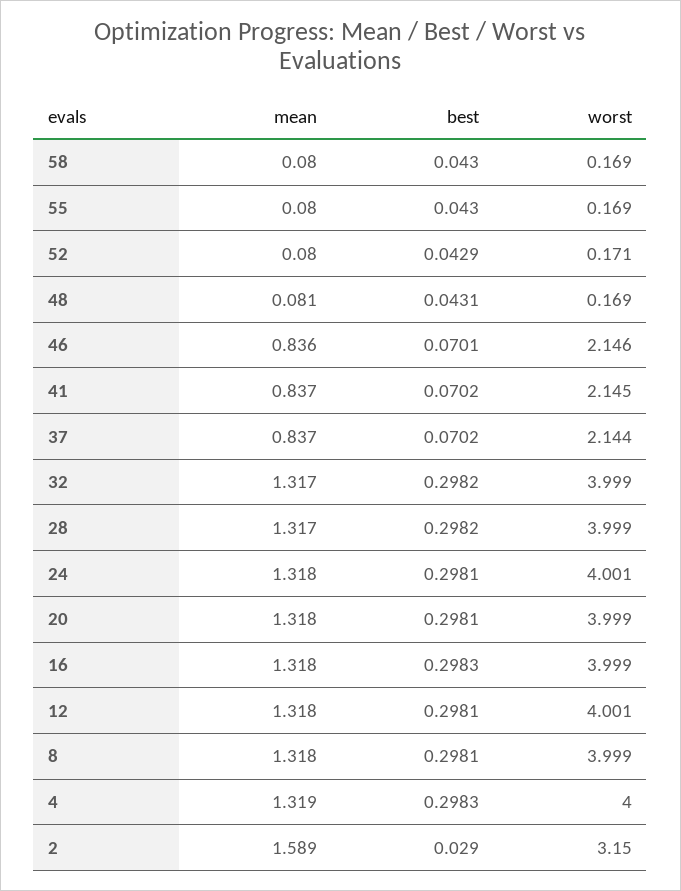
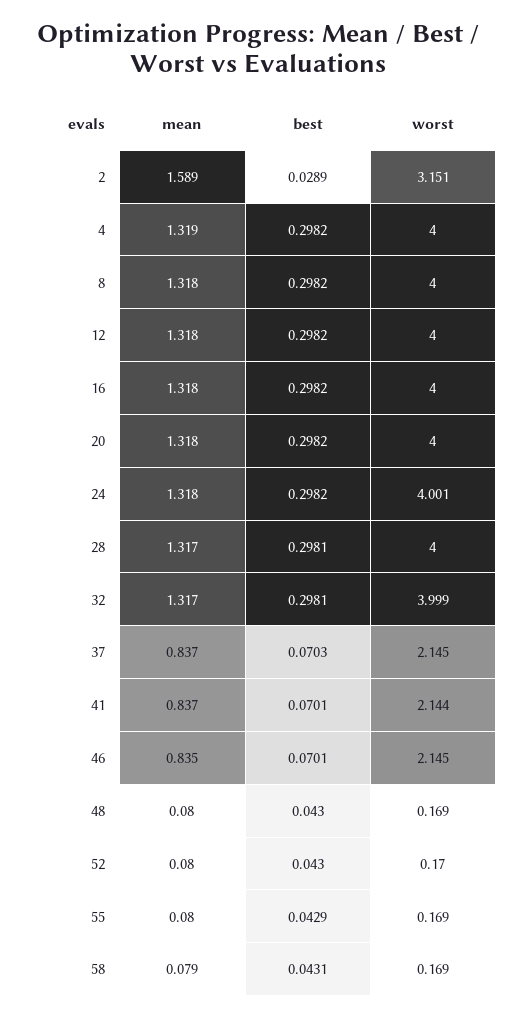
  {
    "mean": {
-     "58": 0.08,
+     "58": 0.079,
      "55": 0.08,
      "52": 0.08,
-     "48": 0.081,
+     "48": 0.08,
-     "46": 0.836,
+     "46": 0.835,
      "41": 0.837,
      "37": 0.837,
      "32": 1.317,
      "28": 1.317,
      "24": 1.318,
      "20": 1.318,
      "16": 1.318,
      "12": 1.318,
      "8": 1.318,
      "4": 1.319,
      "2": 1.589
    },
    "best": {
-     "58": 0.043,
+     "58": 0.0431,
-     "55": 0.043,
+     "55": 0.0429,
-     "52": 0.0429,
+     "52": 0.043,
-     "48": 0.0431,
+     "48": 0.043,
      "46": 0.0701,
-     "41": 0.0702,
+     "41": 0.0701,
-     "37": 0.0702,
+     "37": 0.0703,
-     "32": 0.2982,
+     "32": 0.2981,
-     "28": 0.2982,
+     "28": 0.2981,
-     "24": 0.2981,
+     "24": 0.2982,
-     "20": 0.2981,
+     "20": 0.2982,
-     "16": 0.2983,
+     "16": 0.2982,
-     "12": 0.2981,
+     "12": 0.2982,
-     "8": 0.2981,
+     "8": 0.2982,
-     "4": 0.2983,
+     "4": 0.2982,
-     "2": 0.029
+     "2": 0.0289
    },
    "worst": {
      "58": 0.169,
      "55": 0.169,
-     "52": 0.171,
+     "52": 0.17,
      "48": 0.169,
-     "46": 2.146,
+     "46": 2.145,
-     "41": 2.145,
+     "41": 2.144,
-     "37": 2.144,
+     "37": 2.145,
      "32": 3.999,
-     "28": 3.999,
+     "28": 4,
      "24": 4.001,
-     "20": 3.999,
+     "20": 4,
-     "16": 3.999,
+     "16": 4,
-     "12": 4.001,
+     "12": 4,
-     "8": 3.999,
+     "8": 4,
      "4": 4,
-     "2": 3.15
+     "2": 3.151
    }
  }

